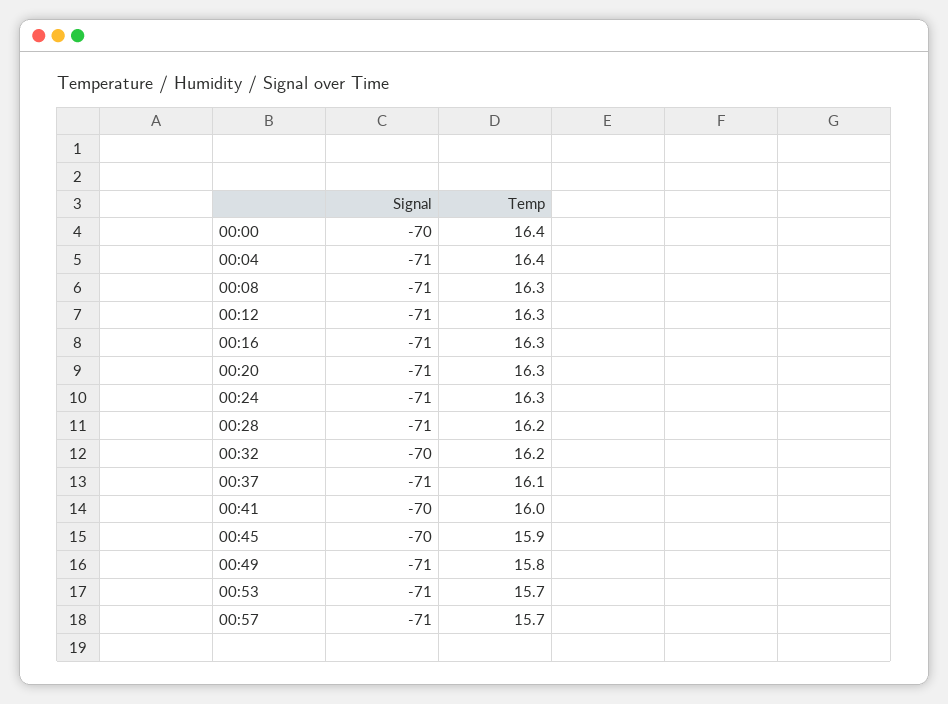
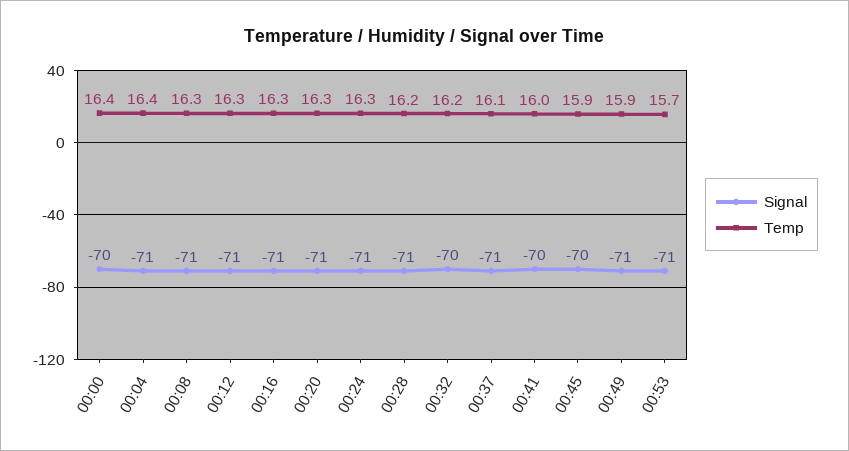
  {
    "Signal": {
      "00:00": -70,
      "00:04": -71,
      "00:08": -71,
      "00:12": -71,
      "00:16": -71,
      "00:20": -71,
      "00:24": -71,
      "00:28": -71,
      "00:32": -70,
      "00:37": -71,
      "00:41": -70,
      "00:45": -70,
      "00:49": -71,
-     "00:53": -71,
+     "00:53": -71
-     "00:57": -71
    },
    "Temp": {
      "00:00": 16.4,
      "00:04": 16.4,
      "00:08": 16.3,
      "00:12": 16.3,
      "00:16": 16.3,
      "00:20": 16.3,
      "00:24": 16.3,
      "00:28": 16.2,
      "00:32": 16.2,
      "00:37": 16.1,
      "00:41": 16,
      "00:45": 15.9,
-     "00:49": 15.8,
+     "00:49": 15.9,
-     "00:53": 15.7,
+     "00:53": 15.7
-     "00:57": 15.7
    }
  }

